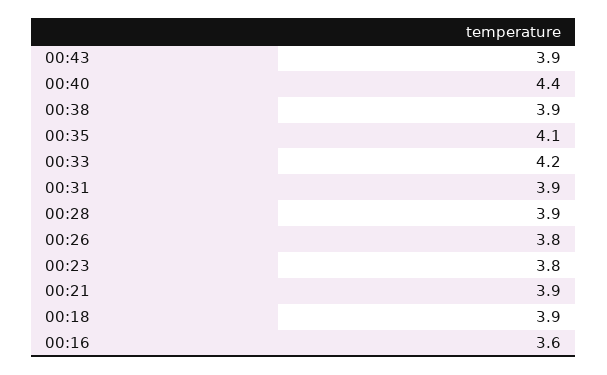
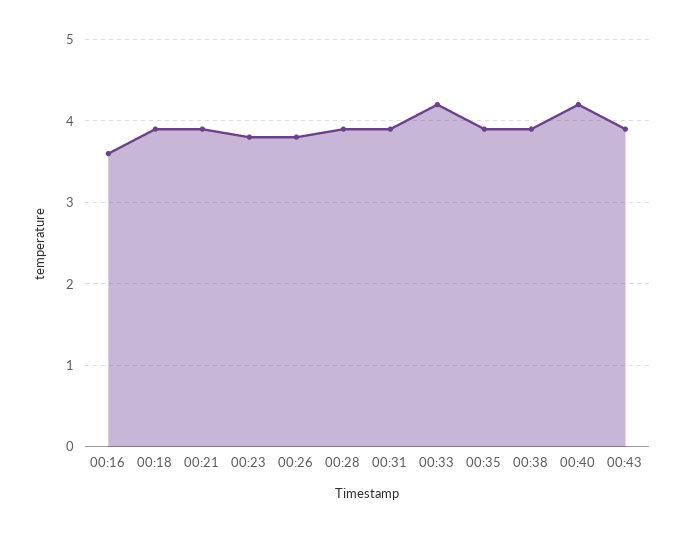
  {
    "00:43": 3.9,
-   "00:40": 4.4,
+   "00:40": 4.2,
    "00:38": 3.9,
-   "00:35": 4.1,
+   "00:35": 3.9,
    "00:33": 4.2,
    "00:31": 3.9,
    "00:28": 3.9,
    "00:26": 3.8,
    "00:23": 3.8,
    "00:21": 3.9,
    "00:18": 3.9,
    "00:16": 3.6
  }

